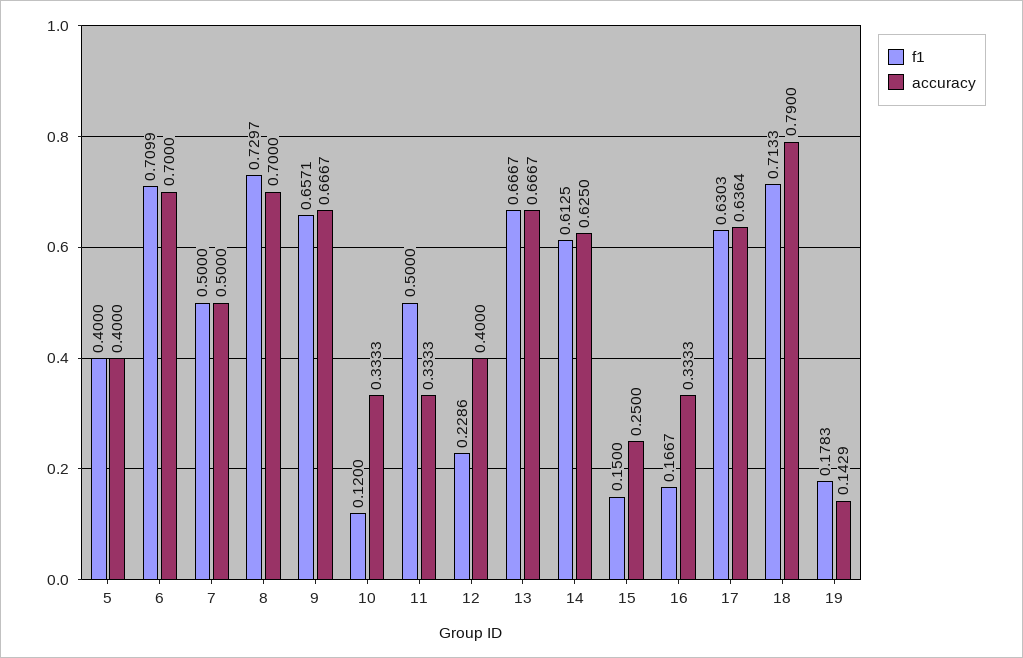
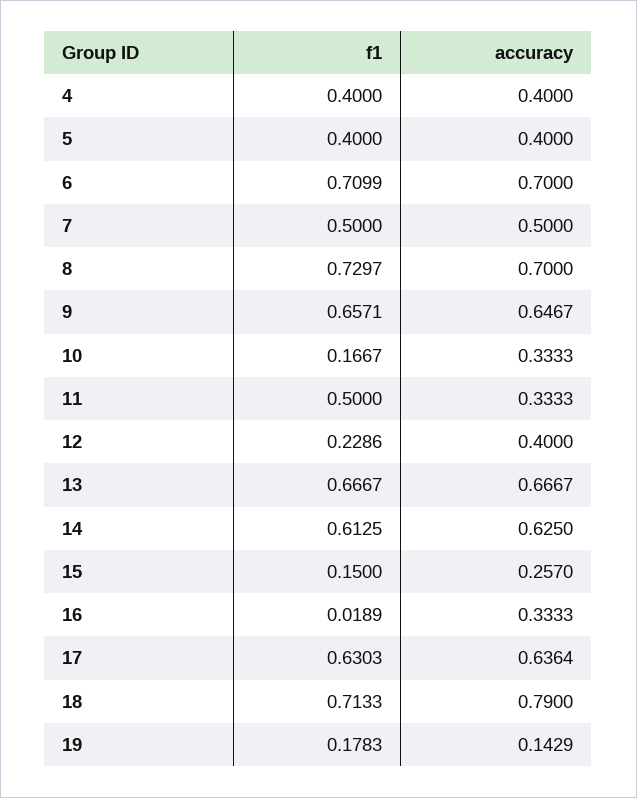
  {
    "f1": {
      "5": 0.4,
      "6": 0.7099,
      "7": 0.5,
      "8": 0.7297,
      "9": 0.6571,
-     "10": 0.12,
+     "10": 0.1667,
      "11": 0.5,
      "12": 0.2286,
      "13": 0.6667,
      "14": 0.6125,
      "15": 0.15,
-     "16": 0.1667,
+     "16": 0.0189,
      "17": 0.6303,
      "18": 0.7133,
-     "19": 0.1783
+     "19": 0.1783,
+     "4": 0.4
    },
    "accuracy": {
      "5": 0.4,
      "6": 0.7,
      "7": 0.5,
      "8": 0.7,
-     "9": 0.6667,
+     "9": 0.6467,
      "10": 0.3333,
      "11": 0.3333,
      "12": 0.4,
      "13": 0.6667,
      "14": 0.625,
-     "15": 0.25,
+     "15": 0.257,
      "16": 0.3333,
      "17": 0.6364,
      "18": 0.79,
-     "19": 0.1429
+     "19": 0.1429,
+     "4": 0.4
    }
  }

